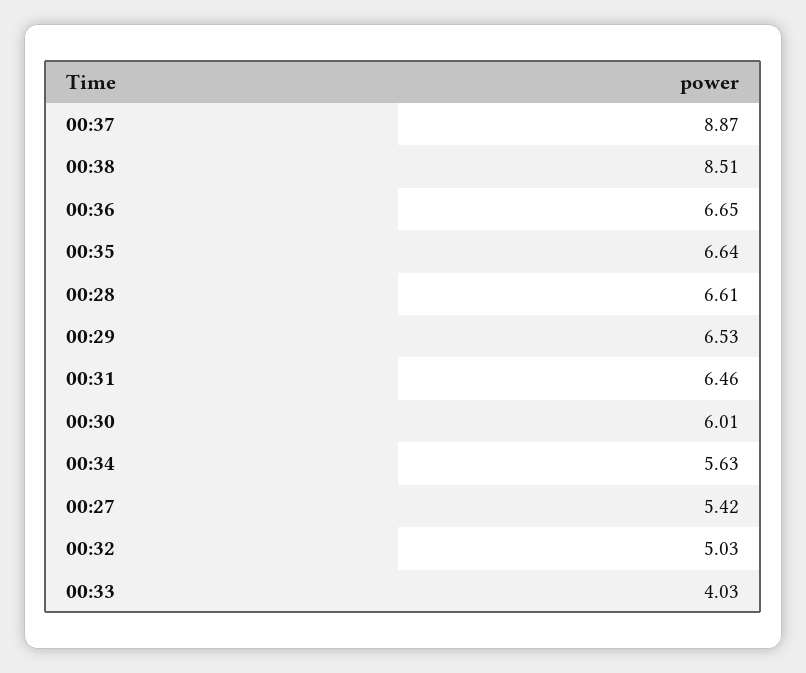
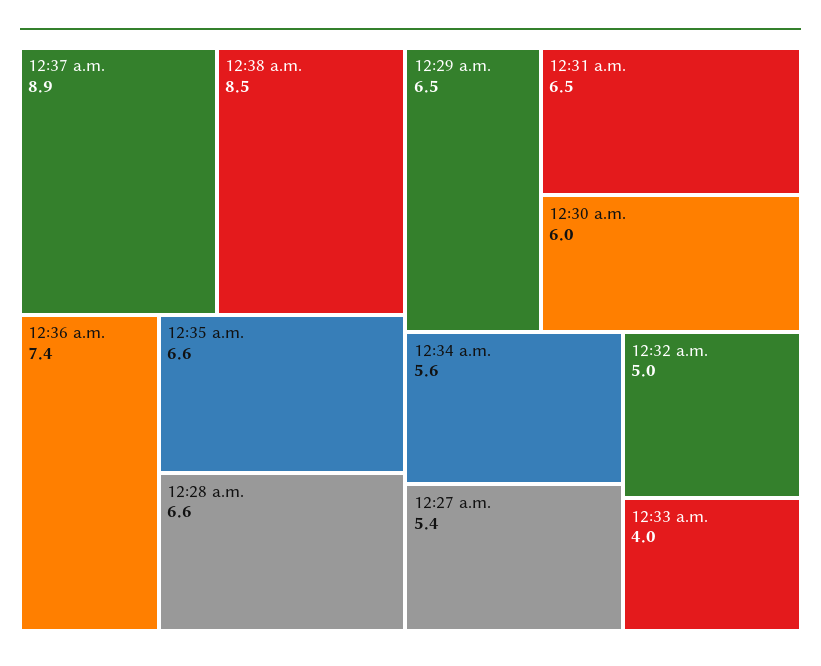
  {
    "00:37": 8.87,
    "00:38": 8.51,
-   "00:36": 6.65,
+   "00:36": 7.4,
    "00:35": 6.64,
    "00:28": 6.61,
    "00:29": 6.53,
    "00:31": 6.46,
    "00:30": 6.01,
    "00:34": 5.63,
    "00:27": 5.42,
    "00:32": 5.03,
    "00:33": 4.03
  }

